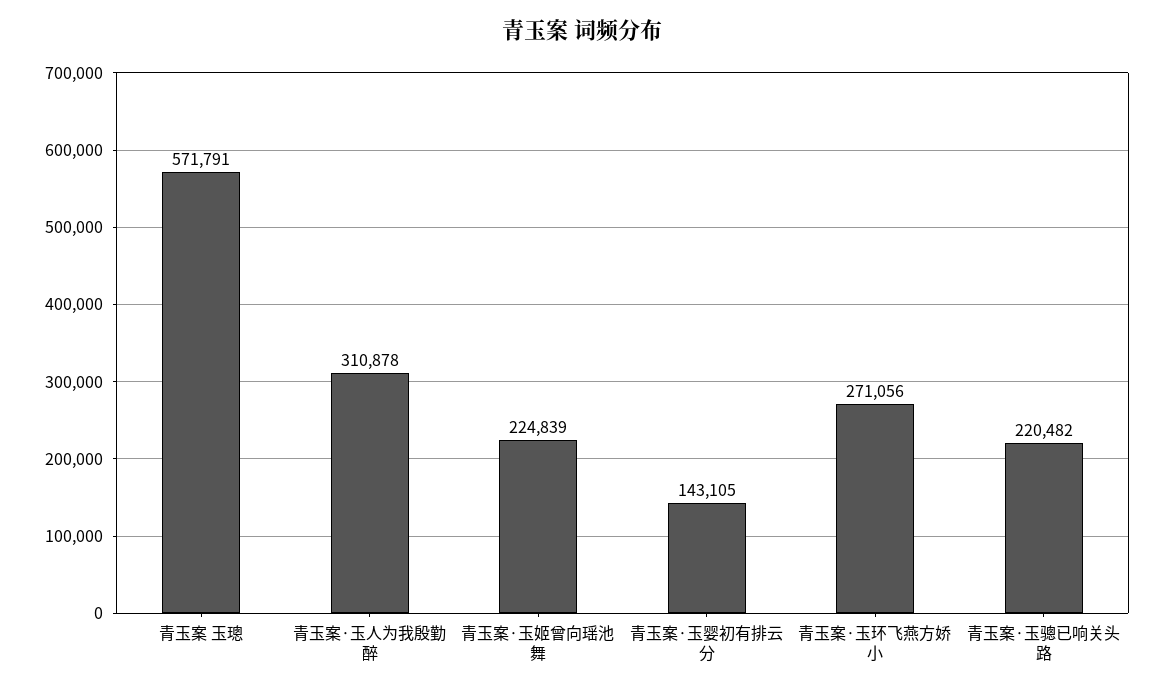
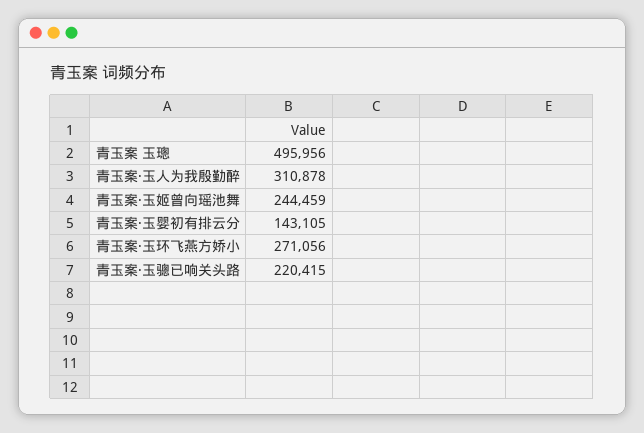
  {
-   "青玉案 玉璁": 571791,
+   "青玉案 玉璁": 495956,
    "青玉案·玉人为我殷勤醉": 310878,
-   "青玉案·玉姬曾向瑶池舞": 224839,
+   "青玉案·玉姬曾向瑶池舞": 244459,
    "青玉案·玉婴初有排云分": 143105,
    "青玉案·玉环飞燕方娇小": 271056,
-   "青玉案·玉骢已响关头路": 220482
+   "青玉案·玉骢已响关头路": 220415
  }

